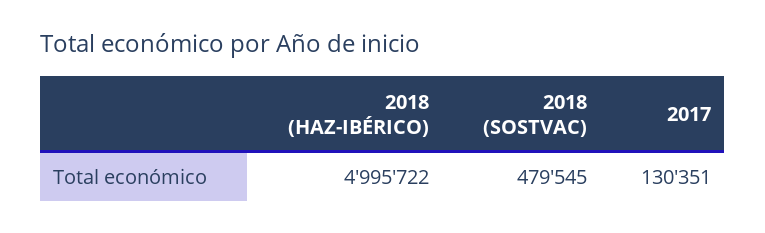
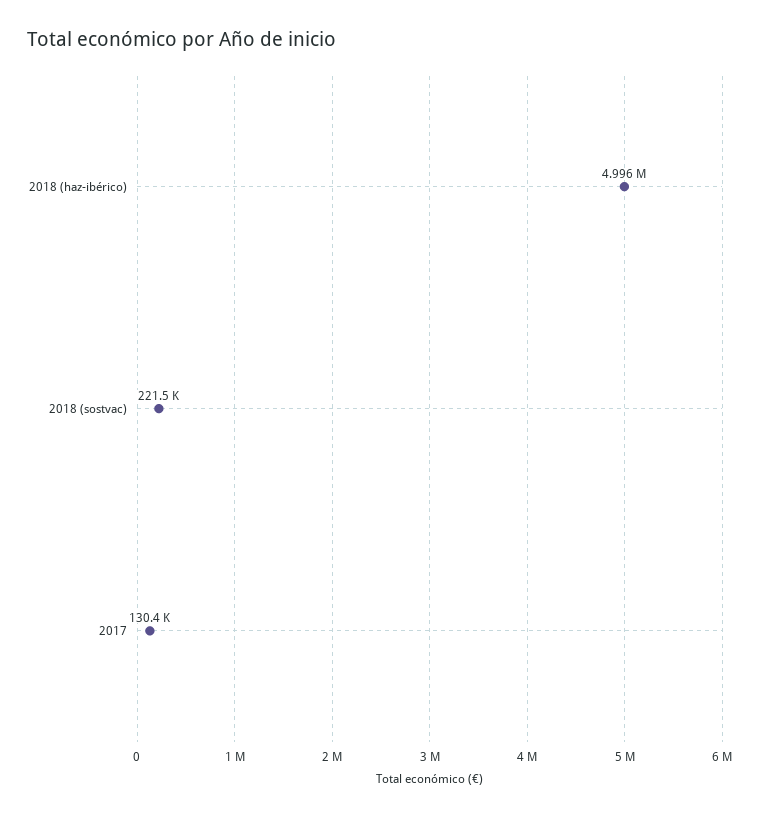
  {
    "2018 (HAZ-IBÉRICO)": 4995722,
-   "2018 (SOSTVAC)": 479545,
+   "2018 (SOSTVAC)": 221500,
    "2017": 130351
  }

